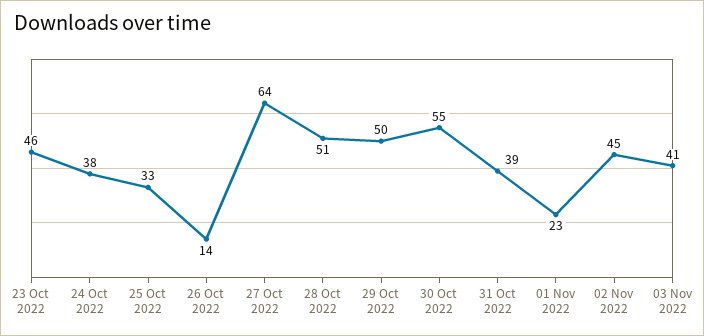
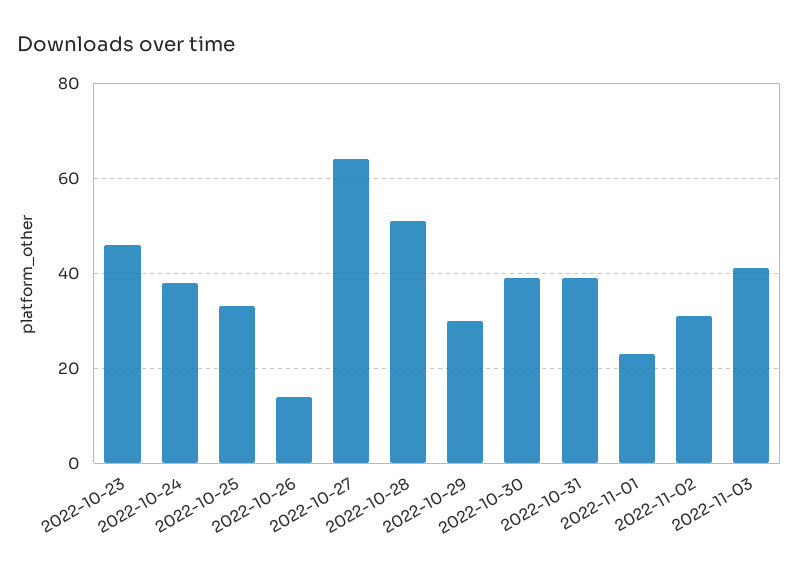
  {
    "23 Oct 2022": 46,
    "24 Oct 2022": 38,
    "25 Oct 2022": 33,
    "26 Oct 2022": 14,
    "27 Oct 2022": 64,
    "28 Oct 2022": 51,
-   "29 Oct 2022": 50,
+   "29 Oct 2022": 30,
-   "30 Oct 2022": 55,
+   "30 Oct 2022": 40,
    "31 Oct 2022": 39,
    "01 Nov 2022": 23,
-   "02 Nov 2022": 45,
+   "02 Nov 2022": 30,
    "03 Nov 2022": 41
  }

